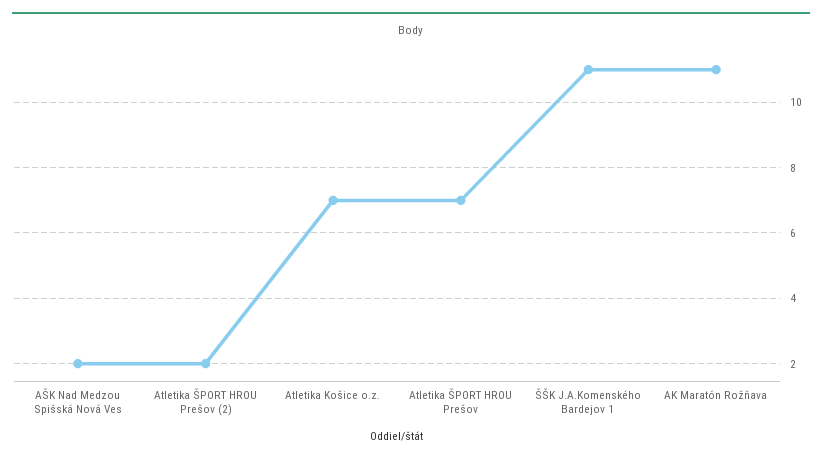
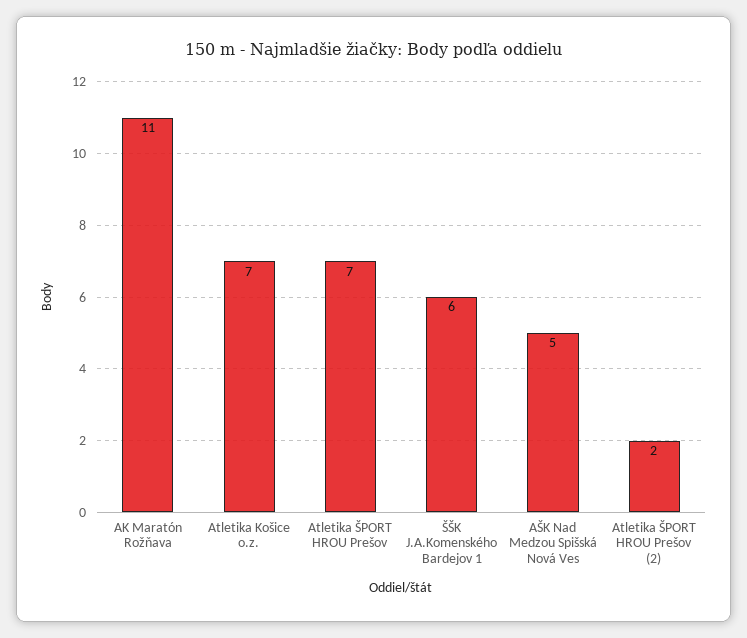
  {
-   "AŠK Nad Medzou Spišská Nová Ves": 2,
+   "AŠK Nad Medzou Spišská Nová Ves": 5,
    "Atletika ŠPORT HROU Prešov (2)": 2,
    "Atletika Košice o.z.": 7,
    "Atletika ŠPORT HROU Prešov": 7,
-   "ŠŠK J.A.Komenského Bardejov 1": 11,
+   "ŠŠK J.A.Komenského Bardejov 1": 6,
    "AK Maratón Rožňava": 11
  }

